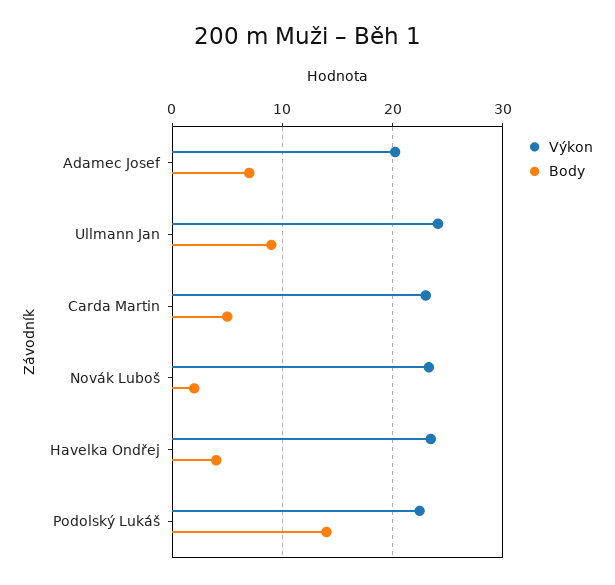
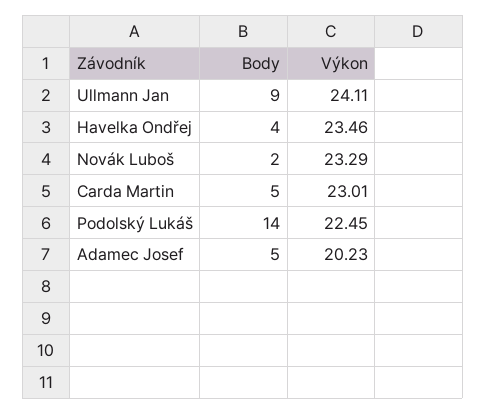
  {
    "Výkon": {
      "Adamec Josef": 20.23,
      "Ullmann Jan": 24.11,
      "Carda Martin": 23.01,
      "Novák Luboš": 23.29,
      "Havelka Ondřej": 23.46,
      "Podolský Lukáš": 22.45
    },
    "Body": {
-     "Adamec Josef": 7,
+     "Adamec Josef": 5,
      "Ullmann Jan": 9,
      "Carda Martin": 5,
      "Novák Luboš": 2,
      "Havelka Ondřej": 4,
      "Podolský Lukáš": 14
    }
  }

